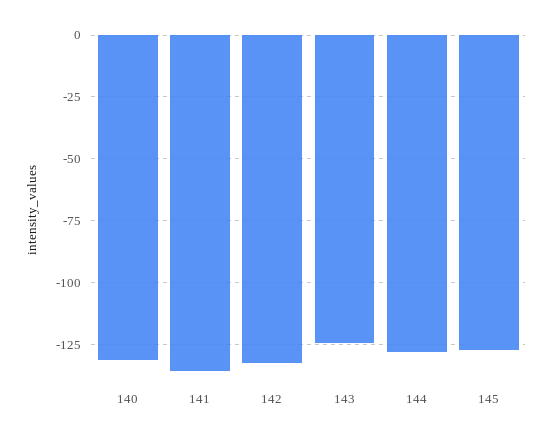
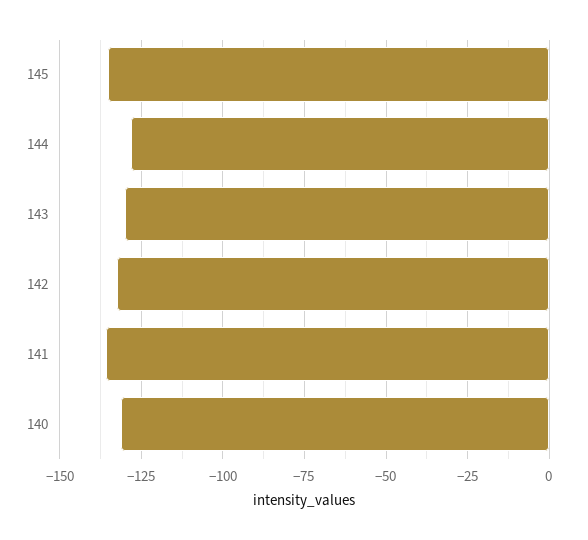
  {
    "140": -130,
    "141": -135,
    "142": -132.5,
-   "143": -125,
+   "143": -130,
    "144": -127.5,
-   "145": -127.5
+   "145": -135
  }

